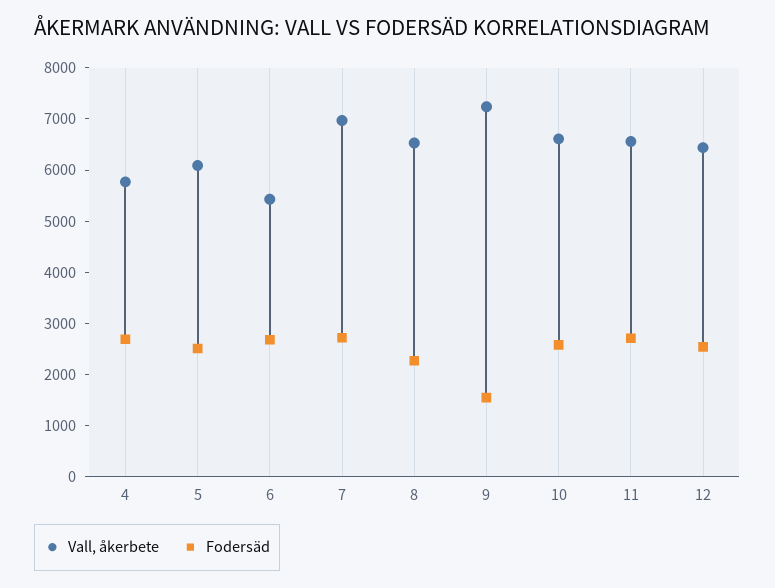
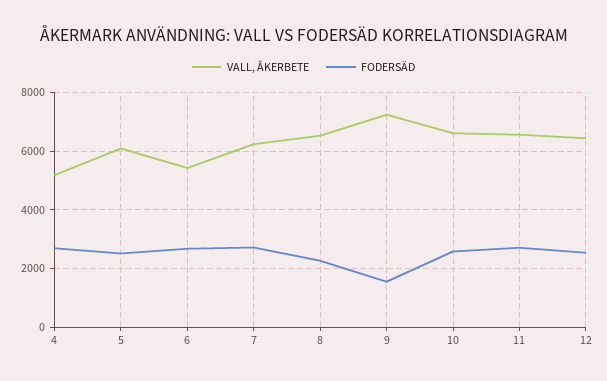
  {
    "Vall, åkerbete": {
-     "4": 5800,
+     "4": 5250,
      "5": 6000,
      "6": 5400,
-     "7": 7000,
+     "7": 6250,
      "8": 6600,
      "9": 7200,
      "10": 6600,
      "11": 6600,
      "12": 6400
    },
    "Fodersäd": {
      "4": 2600,
      "5": 2600,
      "6": 2600,
      "7": 2800,
      "8": 2200,
      "9": 1600,
      "10": 2600,
      "11": 2800,
      "12": 2600
    }
  }

